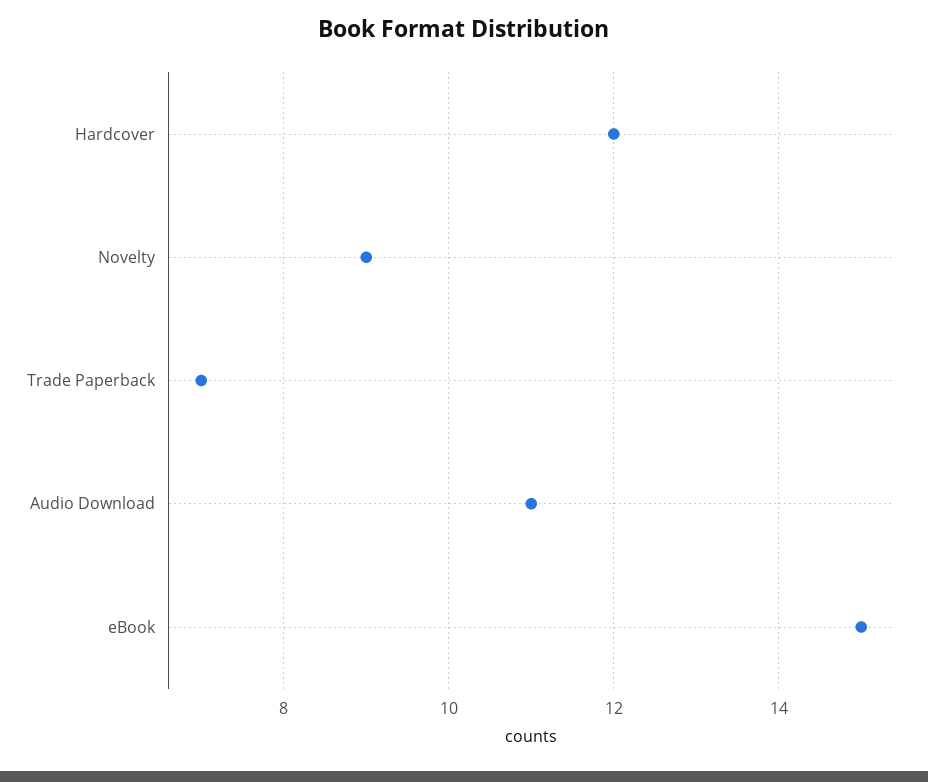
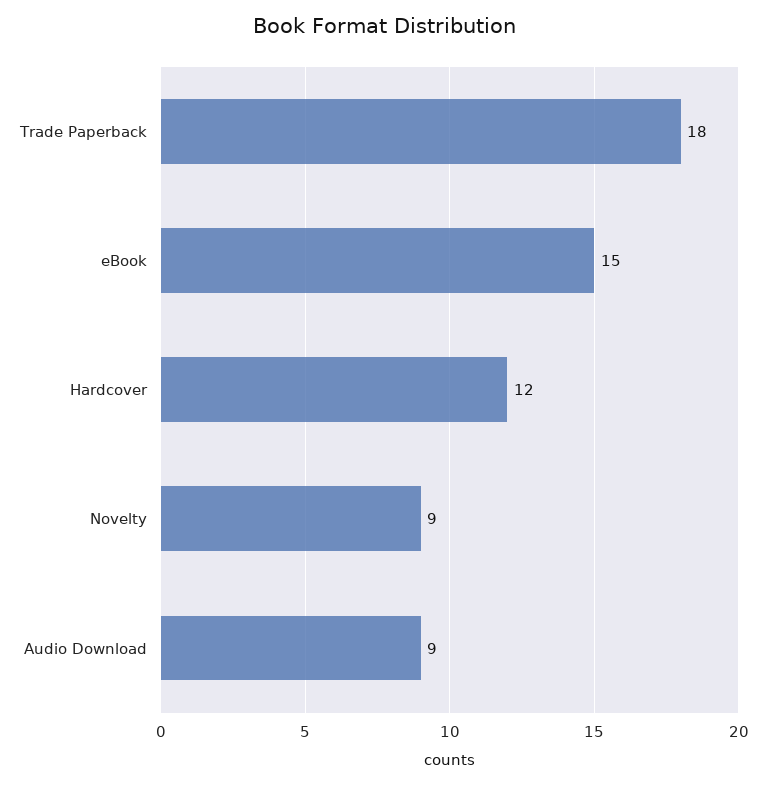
  {
    "Hardcover": 12,
    "Novelty": 9,
-   "Trade Paperback": 7,
+   "Trade Paperback": 18,
-   "Audio Download": 11,
+   "Audio Download": 9,
    "eBook": 15
  }

